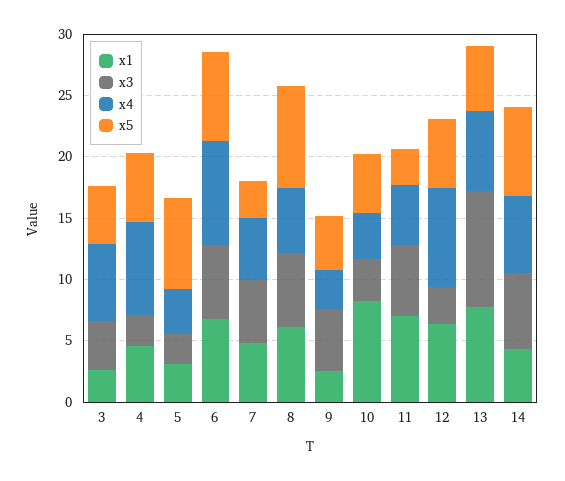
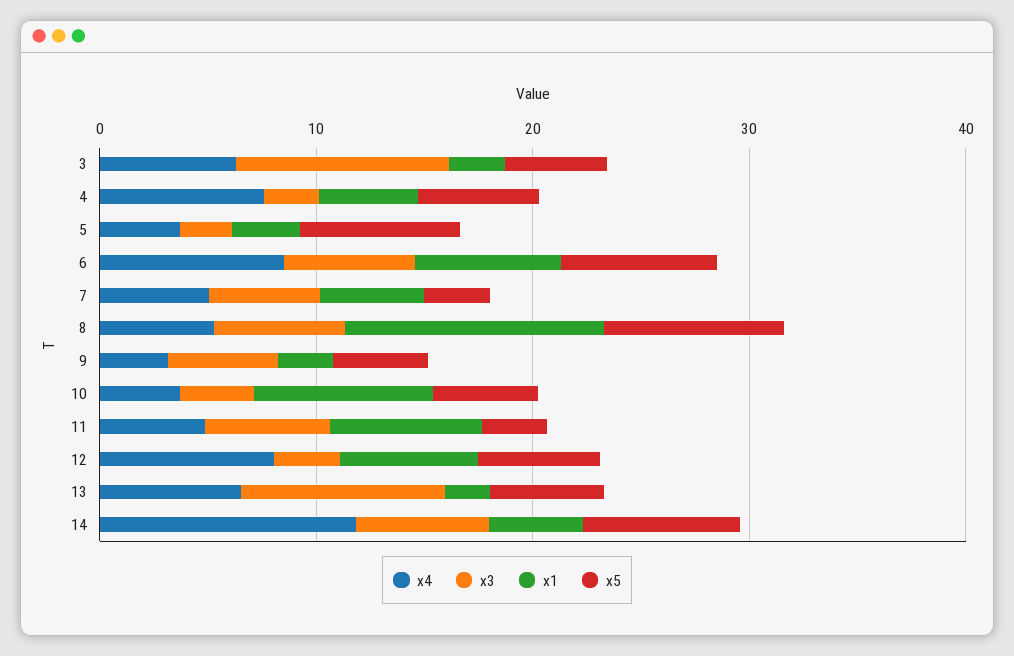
  {
    "x1": {
      "3": 3,
      "4": 5,
      "5": 3,
      "6": 7,
      "7": 5,
-     "8": 6,
+     "8": 12,
      "9": 3,
      "10": 8,
      "11": 7,
      "12": 6,
-     "13": 8,
+     "13": 2,
      "14": 4
    },
    "x3": {
-     "3": 4,
+     "3": 10,
      "4": 3,
      "5": 2,
      "6": 6,
      "7": 5,
      "8": 6,
      "9": 5,
      "10": 3,
      "11": 6,
      "12": 3,
      "13": 9,
      "14": 6
    },
    "x4": {
      "3": 6,
      "4": 8,
      "5": 4,
      "6": 9,
      "7": 5,
      "8": 5,
      "9": 3,
      "10": 4,
      "11": 5,
      "12": 8,
      "13": 7,
-     "14": 6
+     "14": 12
    },
    "x5": {
      "3": 5,
      "4": 6,
      "5": 7,
      "6": 7,
      "7": 3,
      "8": 8,
      "9": 4,
      "10": 5,
      "11": 3,
      "12": 6,
      "13": 5,
      "14": 7
    }
  }

